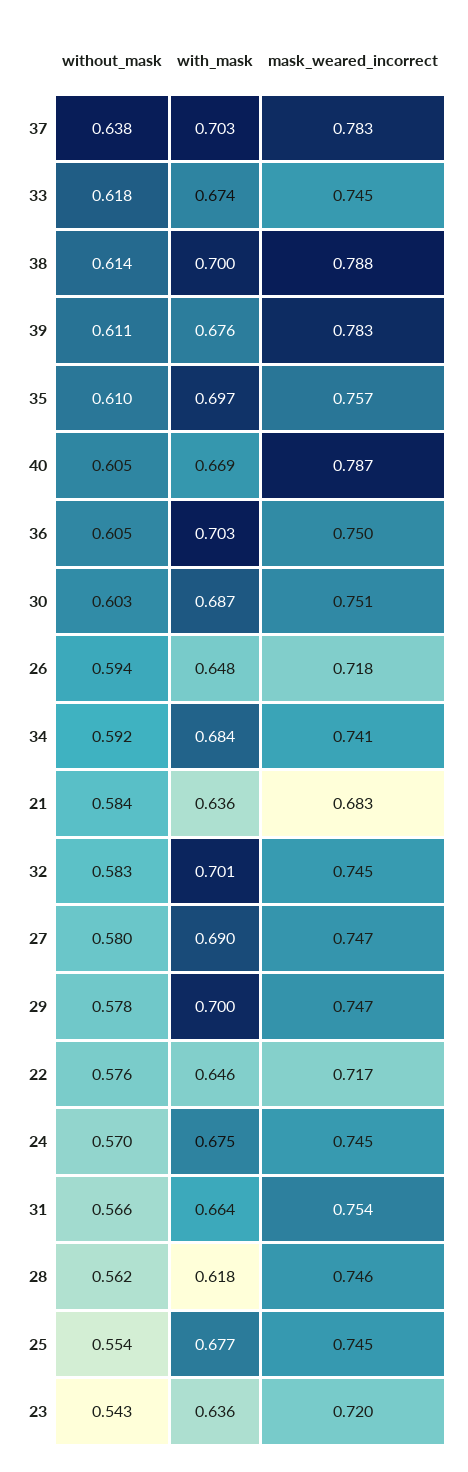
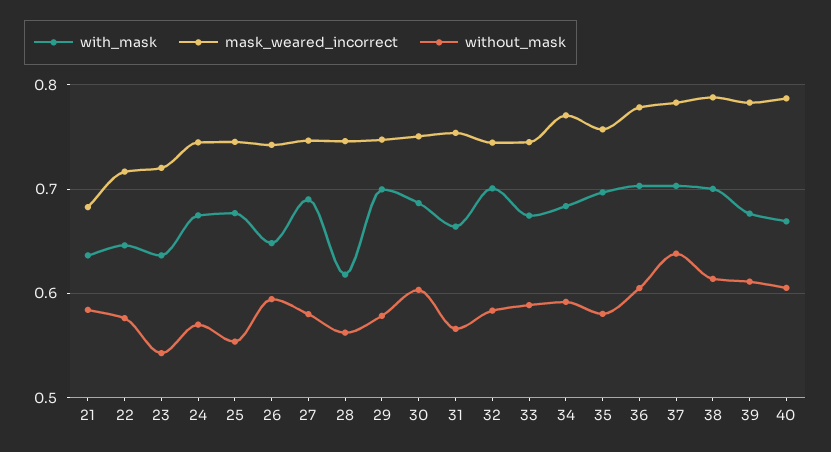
  {
    "without_mask": {
      "37": 0.638,
-     "33": 0.618,
+     "33": 0.59,
      "38": 0.614,
      "39": 0.611,
-     "35": 0.61,
+     "35": 0.58,
      "40": 0.605,
      "36": 0.605,
      "30": 0.603,
      "26": 0.594,
      "34": 0.592,
      "21": 0.584,
      "32": 0.583,
      "27": 0.58,
      "29": 0.578,
      "22": 0.576,
      "24": 0.57,
      "31": 0.566,
      "28": 0.562,
      "25": 0.554,
      "23": 0.543
    },
    "with_mask": {
      "37": 0.703,
      "33": 0.674,
      "38": 0.7,
      "39": 0.676,
      "35": 0.697,
      "40": 0.669,
      "36": 0.703,
      "30": 0.687,
      "26": 0.648,
      "34": 0.684,
      "21": 0.636,
      "32": 0.701,
      "27": 0.69,
      "29": 0.7,
      "22": 0.646,
      "24": 0.675,
      "31": 0.664,
      "28": 0.618,
      "25": 0.677,
      "23": 0.636
    },
    "mask_weared_incorrect": {
      "37": 0.783,
      "33": 0.745,
      "38": 0.788,
      "39": 0.783,
      "35": 0.757,
      "40": 0.787,
-     "36": 0.75,
+     "36": 0.78,
      "30": 0.751,
-     "26": 0.718,
+     "26": 0.74,
-     "34": 0.741,
+     "34": 0.77,
      "21": 0.683,
      "32": 0.745,
      "27": 0.747,
      "29": 0.747,
      "22": 0.717,
      "24": 0.745,
      "31": 0.754,
      "28": 0.746,
      "25": 0.745,
      "23": 0.72
    }
  }

